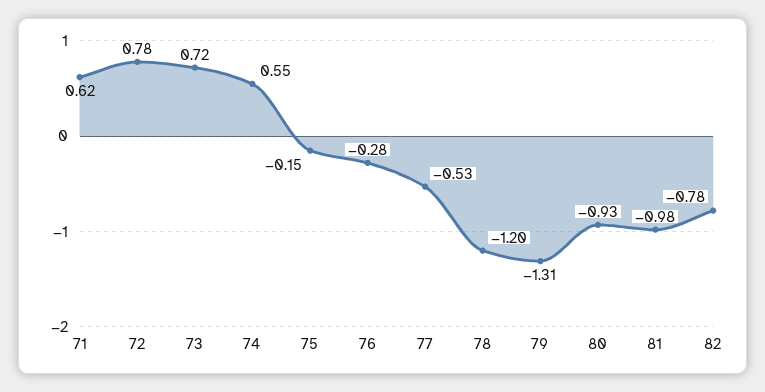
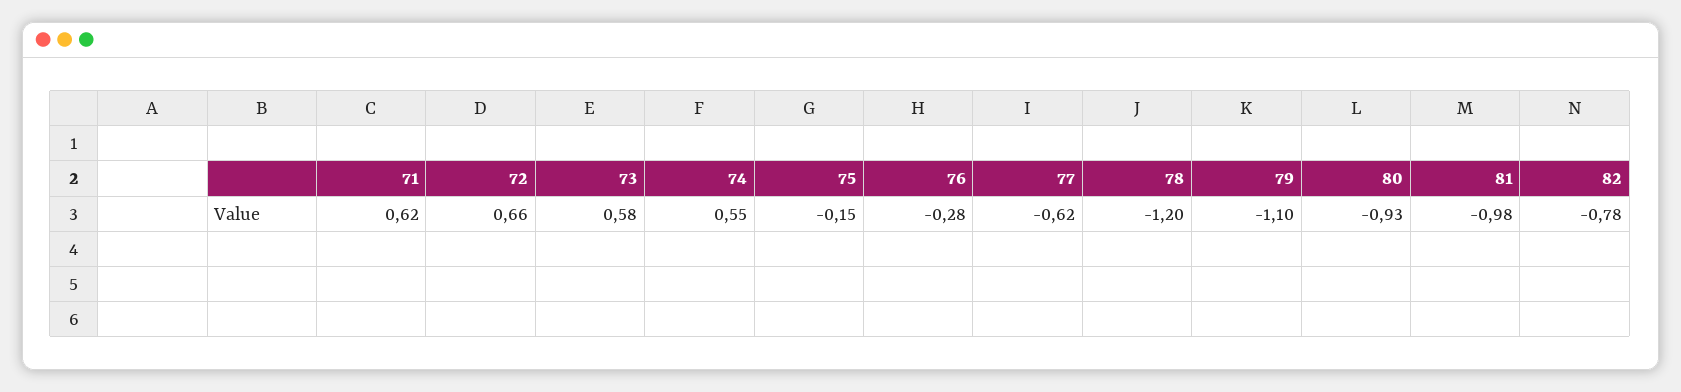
  {
    "71": 0.62,
-   "72": 0.78,
+   "72": 0.66,
-   "73": 0.72,
+   "73": 0.58,
    "74": 0.55,
    "75": -0.15,
    "76": -0.28,
-   "77": -0.53,
+   "77": -0.62,
    "78": -1.2,
-   "79": -1.31,
+   "79": -1.1,
    "80": -0.93,
    "81": -0.98,
    "82": -0.78
  }

